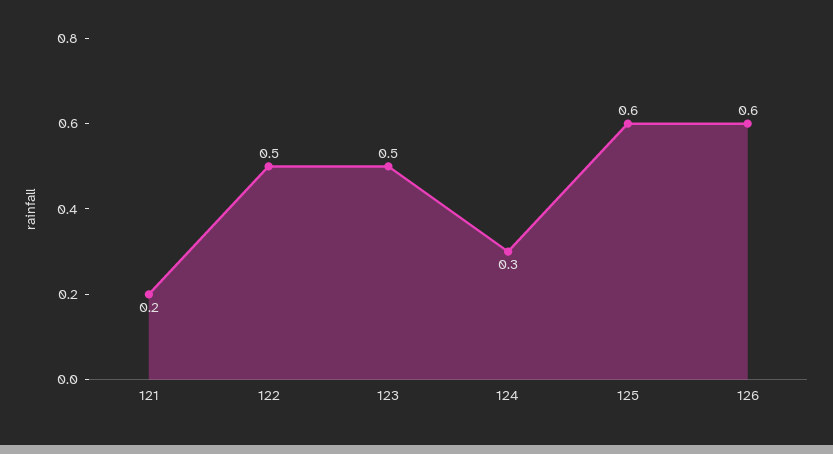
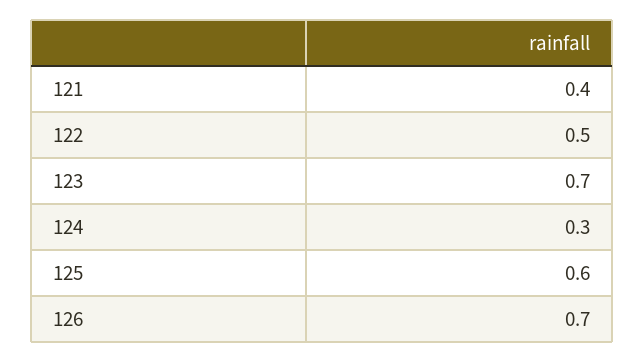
  {
-   "121": 0.2,
+   "121": 0.4,
    "122": 0.5,
-   "123": 0.5,
+   "123": 0.7,
    "124": 0.3,
    "125": 0.6,
-   "126": 0.6
+   "126": 0.7
  }

